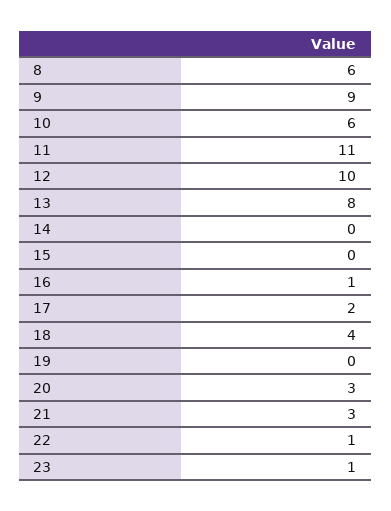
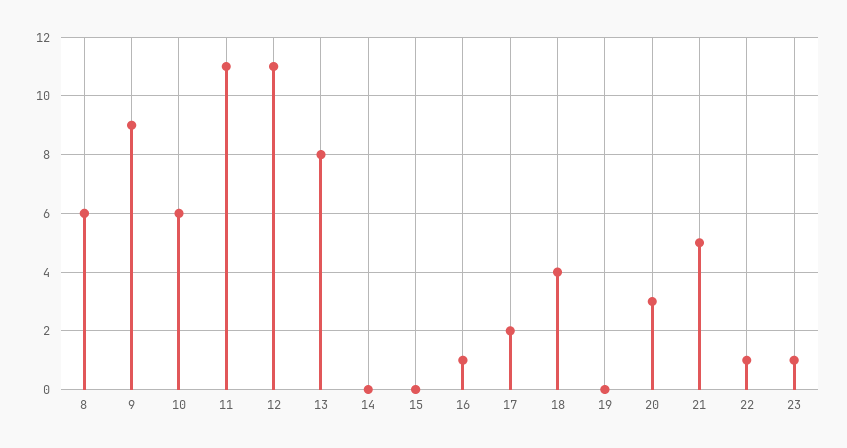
  {
    "8": 6,
    "9": 9,
    "10": 6,
    "11": 11,
-   "12": 10,
+   "12": 11,
    "13": 8,
    "14": 0,
    "15": 0,
    "16": 1,
    "17": 2,
    "18": 4,
    "19": 0,
    "20": 3,
-   "21": 3,
+   "21": 5,
    "22": 1,
    "23": 1
  }

